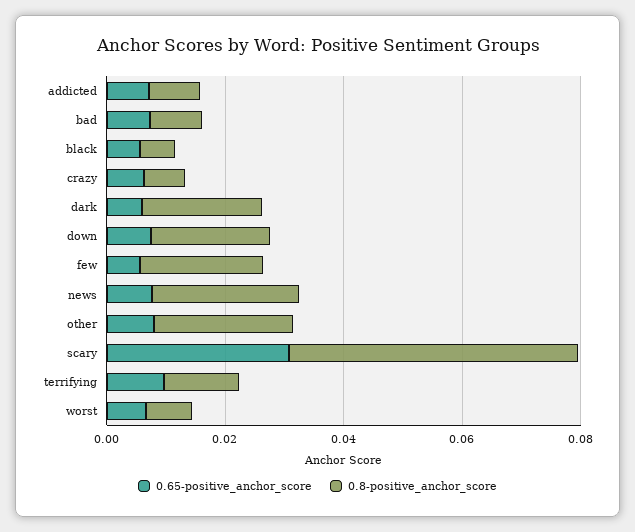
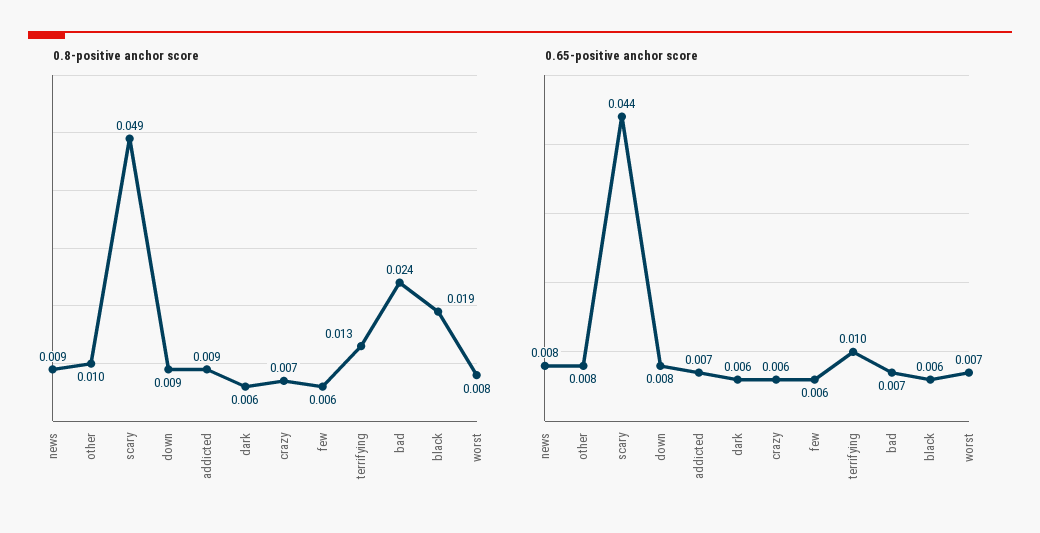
  {
    "0.65-positive_anchor_score": {
      "addicted": 0.007,
      "bad": 0.007,
      "black": 0.006,
      "crazy": 0.006,
      "dark": 0.006,
      "down": 0.008,
      "few": 0.006,
      "news": 0.008,
      "other": 0.008,
-     "scary": 0.03,
+     "scary": 0.044,
      "terrifying": 0.01,
      "worst": 0.007
    },
    "0.8-positive_anchor_score": {
      "addicted": 0.009,
-     "bad": 0.01,
+     "bad": 0.024,
-     "black": 0.005,
+     "black": 0.019,
      "crazy": 0.007,
-     "dark": 0.02,
+     "dark": 0.006,
-     "down": 0.02,
+     "down": 0.009,
-     "few": 0.02,
+     "few": 0.006,
-     "news": 0.025,
+     "news": 0.009,
-     "other": 0.025,
+     "other": 0.01,
      "scary": 0.049,
      "terrifying": 0.013,
      "worst": 0.008
    }
  }

